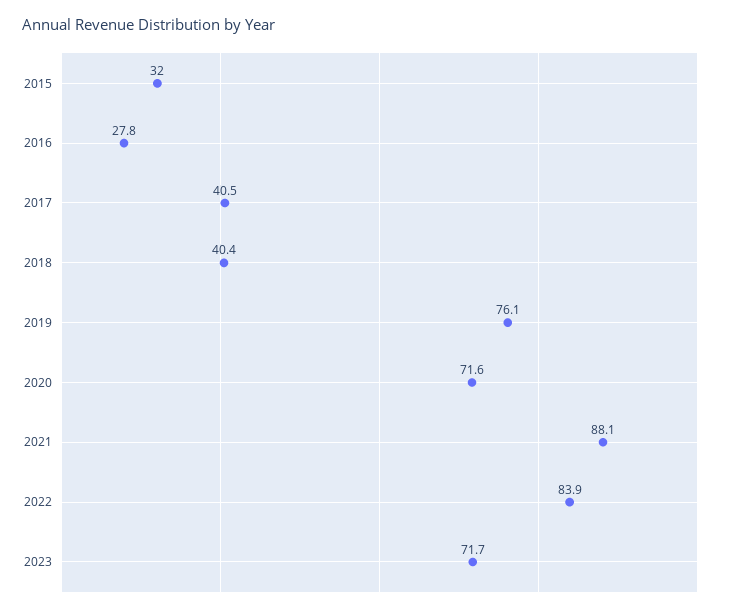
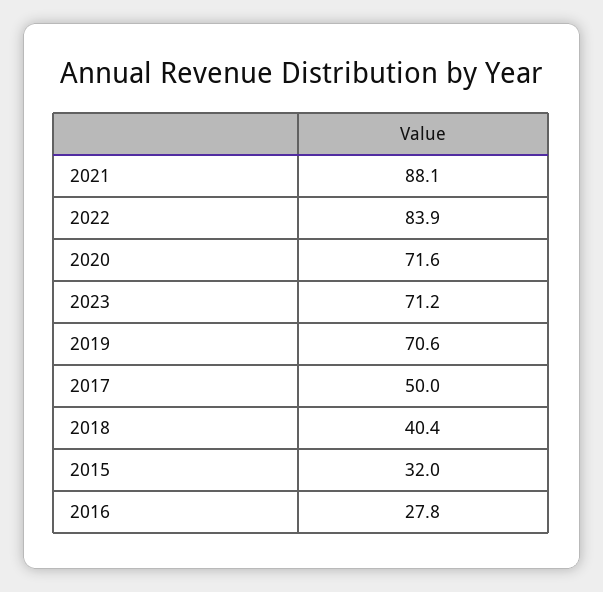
  {
    "2015": 32,
    "2016": 27.8,
-   "2017": 40.5,
+   "2017": 50,
    "2018": 40.4,
-   "2019": 76.1,
+   "2019": 70.6,
    "2020": 71.6,
    "2021": 88.1,
    "2022": 83.9,
-   "2023": 71.7
+   "2023": 71.2
  }

